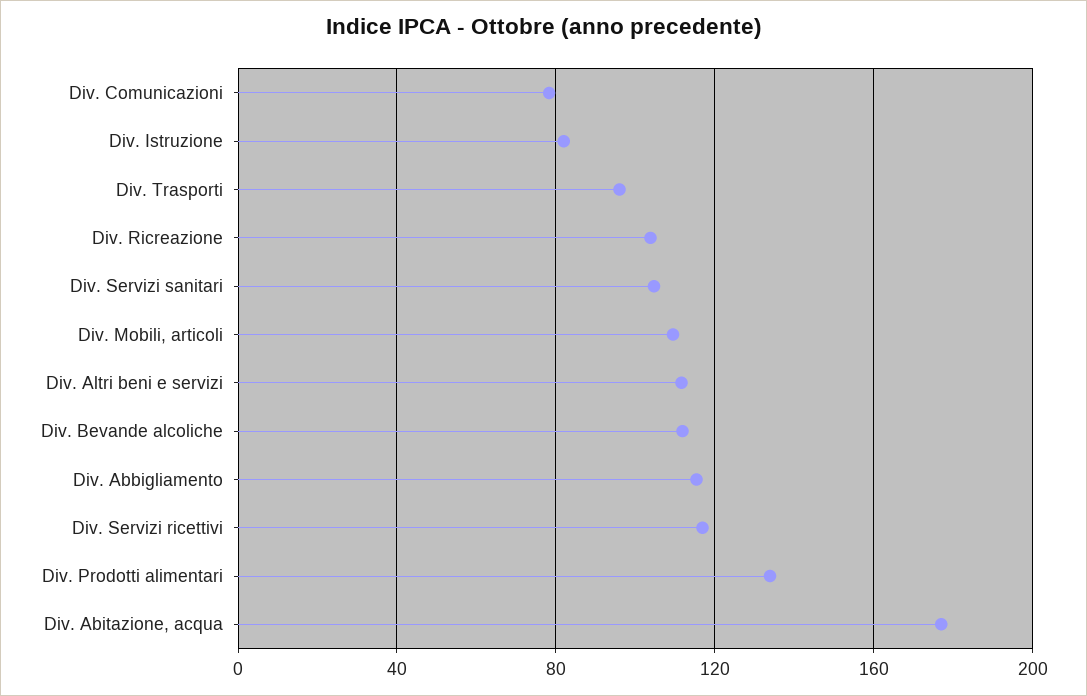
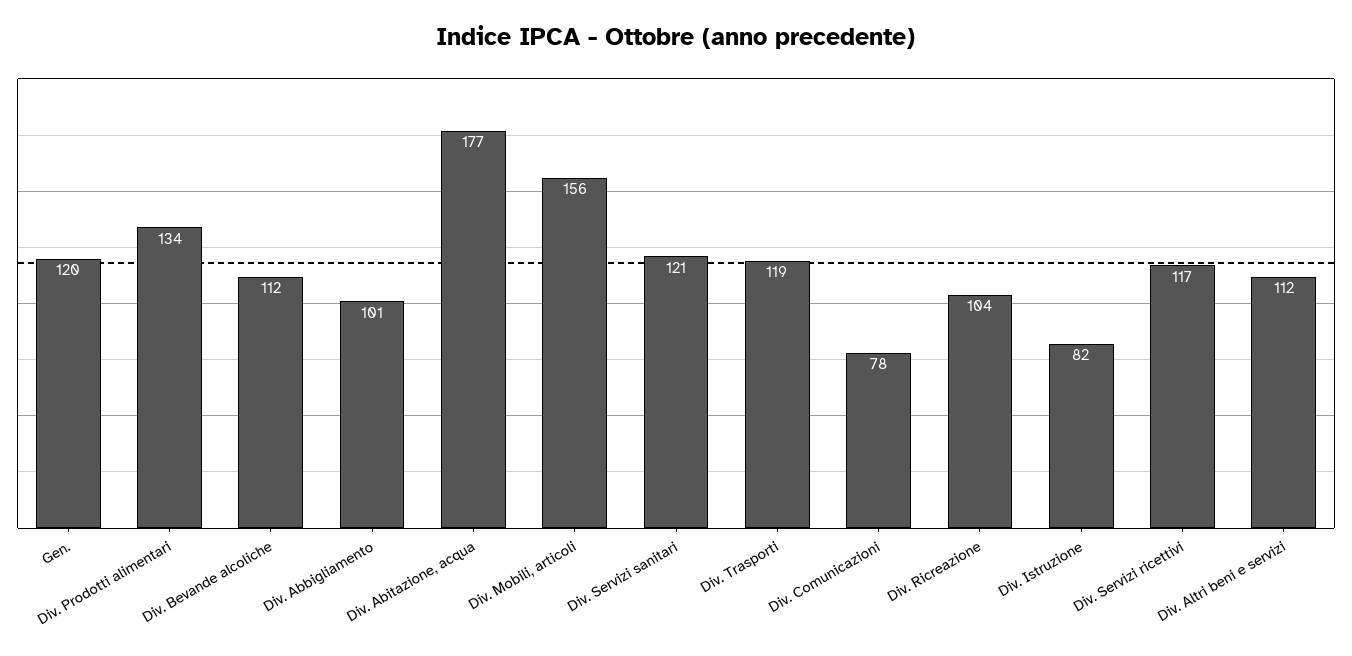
  {
    "Div. Comunicazioni": 78,
    "Div. Istruzione": 82,
-   "Div. Trasporti": 95,
+   "Div. Trasporti": 119,
    "Div. Ricreazione": 104,
-   "Div. Servizi sanitari": 105,
+   "Div. Servizi sanitari": 121,
-   "Div. Mobili, articoli": 110,
+   "Div. Mobili, articoli": 156,
    "Div. Altri beni e servizi": 112,
    "Div. Bevande alcoliche": 112,
-   "Div. Abbigliamento": 115,
+   "Div. Abbigliamento": 101,
    "Div. Servizi ricettivi": 117,
    "Div. Prodotti alimentari": 134,
-   "Div. Abitazione, acqua": 177
+   "Div. Abitazione, acqua": 177,
+   "Gen.": 120
  }

